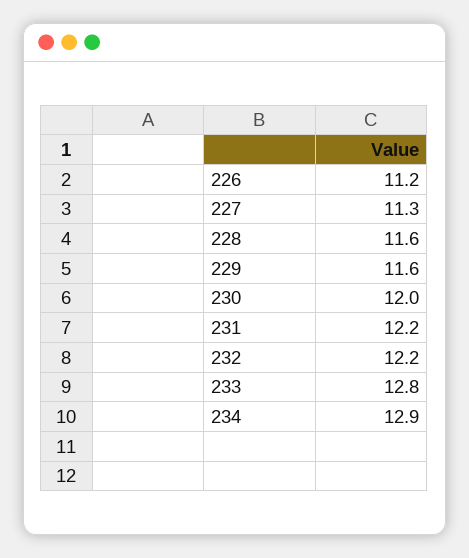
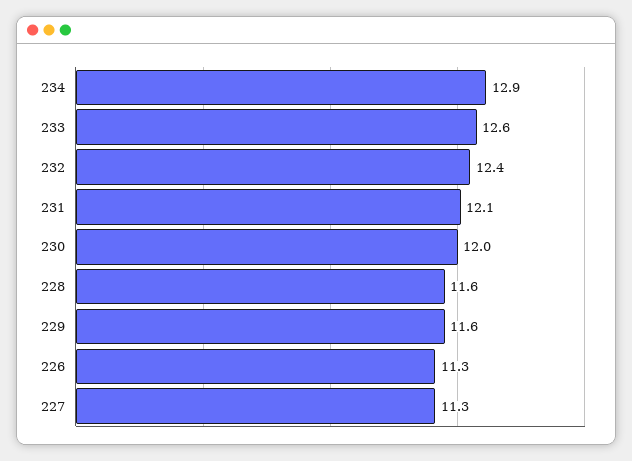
  {
-   "226": 11.2,
+   "226": 11.3,
    "227": 11.3,
    "228": 11.6,
    "229": 11.6,
    "230": 12,
-   "231": 12.2,
+   "231": 12.1,
-   "232": 12.2,
+   "232": 12.4,
-   "233": 12.8,
+   "233": 12.6,
    "234": 12.9
  }

